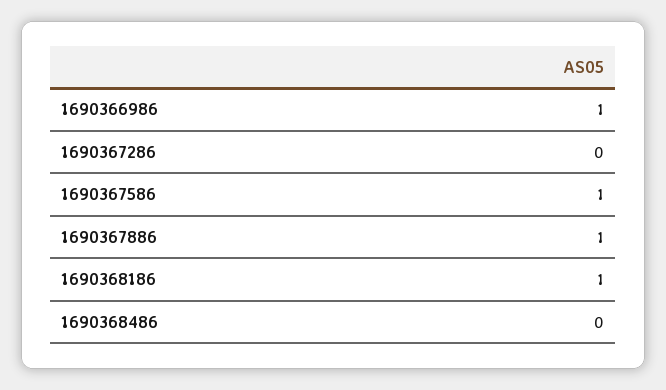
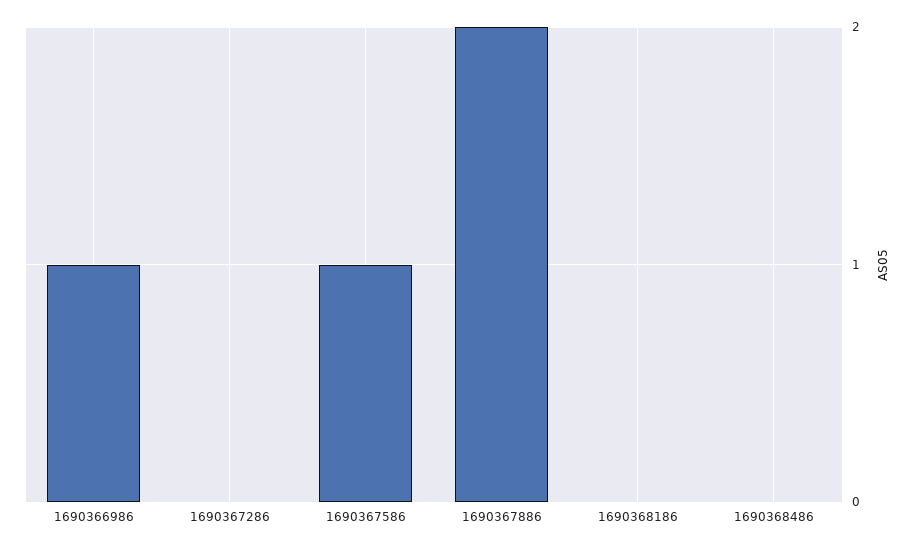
  {
    "1690366986": 1,
    "1690367286": 0,
    "1690367586": 1,
-   "1690367886": 1,
+   "1690367886": 2,
-   "1690368186": 1,
+   "1690368186": 0,
    "1690368486": 0
  }

